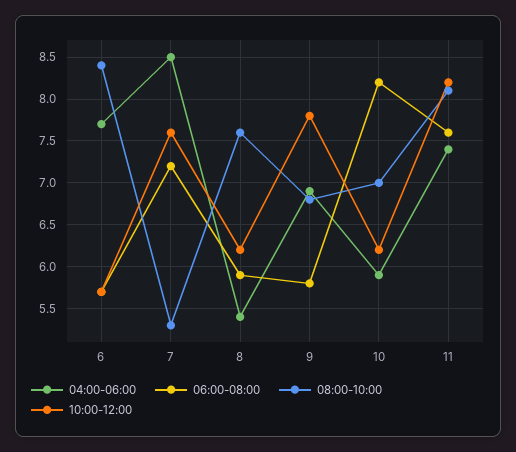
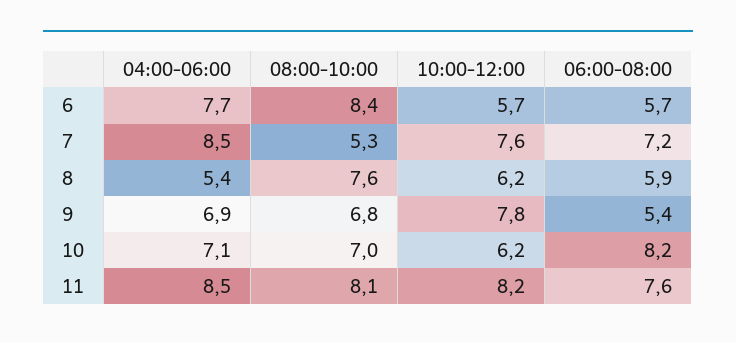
  {
    "04:00-06:00": {
      "6": 7.7,
      "7": 8.5,
      "8": 5.4,
      "9": 6.9,
-     "10": 5.9,
+     "10": 7.1,
-     "11": 7.4
+     "11": 8.5
    },
    "06:00-08:00": {
      "6": 5.7,
      "7": 7.2,
      "8": 5.9,
-     "9": 5.8,
+     "9": 5.4,
      "10": 8.2,
      "11": 7.6
    },
    "08:00-10:00": {
      "6": 8.4,
      "7": 5.3,
      "8": 7.6,
      "9": 6.8,
      "10": 7,
      "11": 8.1
    },
    "10:00-12:00": {
      "6": 5.7,
      "7": 7.6,
      "8": 6.2,
      "9": 7.8,
      "10": 6.2,
      "11": 8.2
    }
  }

